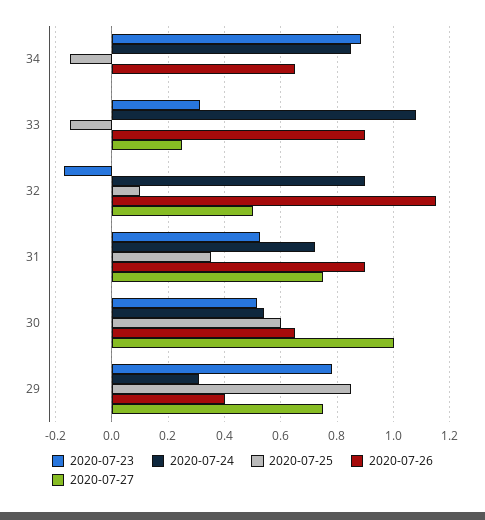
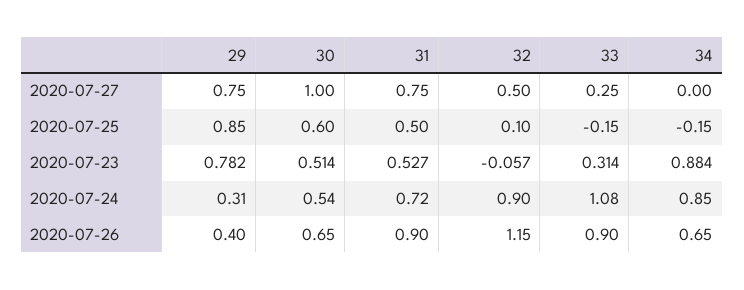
  {
    "2020-07-23": {
      "34": 0.884,
      "33": 0.314,
-     "32": -0.175,
+     "32": -0.057,
      "31": 0.527,
      "30": 0.514,
      "29": 0.782
    },
    "2020-07-24": {
      "34": 0.85,
      "33": 1.08,
      "32": 0.9,
      "31": 0.72,
      "30": 0.54,
      "29": 0.31
    },
    "2020-07-25": {
      "34": -0.15,
      "33": -0.15,
      "32": 0.1,
-     "31": 0.35,
+     "31": 0.5,
      "30": 0.6,
      "29": 0.85
    },
    "2020-07-26": {
      "34": 0.65,
      "33": 0.9,
      "32": 1.15,
      "31": 0.9,
      "30": 0.65,
      "29": 0.4
    },
    "2020-07-27": {
      "34": 0,
      "33": 0.25,
      "32": 0.5,
      "31": 0.75,
      "30": 1,
      "29": 0.75
    }
  }

